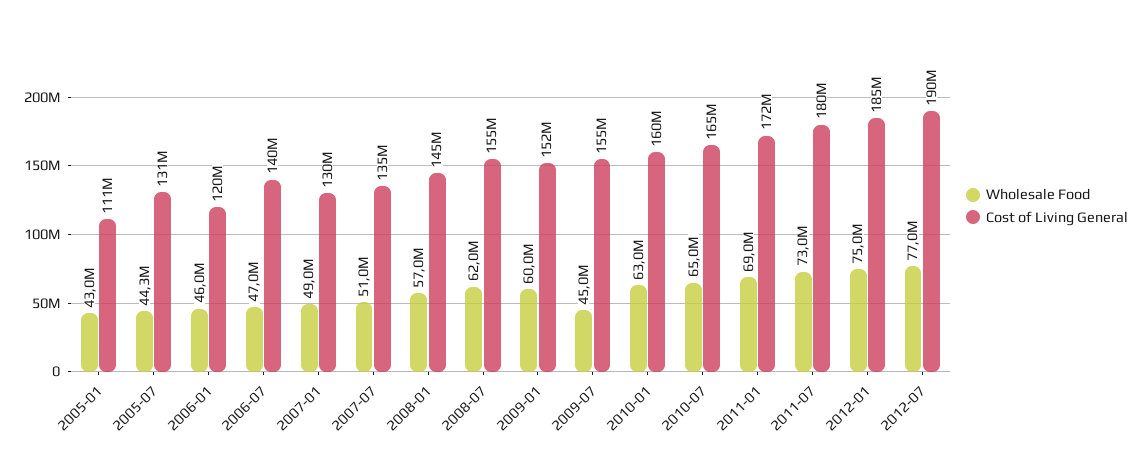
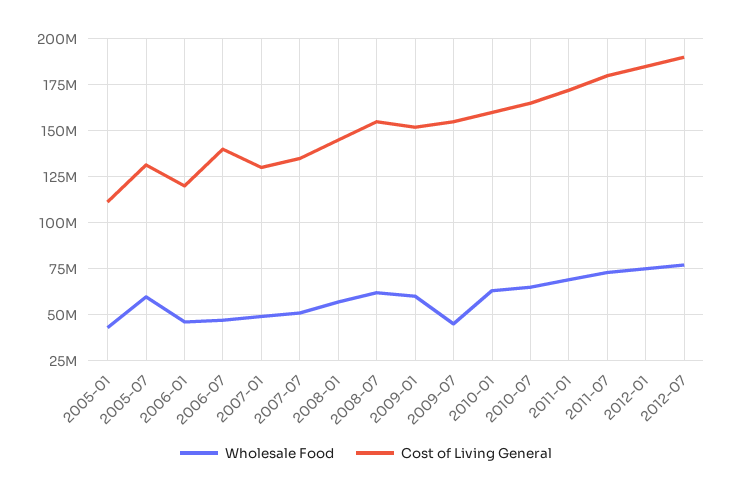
  {
    "Wholesale Food": {
      "2005-01": 43000000,
-     "2005-07": 44300000,
+     "2005-07": 60000000,
      "2006-01": 46000000,
      "2006-07": 47000000,
      "2007-01": 49000000,
      "2007-07": 51000000,
      "2008-01": 57000000,
      "2008-07": 62000000,
      "2009-01": 60000000,
      "2009-07": 45000000,
      "2010-01": 63000000,
      "2010-07": 65000000,
      "2011-01": 69000000,
      "2011-07": 73000000,
      "2012-01": 75000000,
      "2012-07": 77000000
    },
    "Cost of Living General": {
      "2005-01": 111000000,
      "2005-07": 131000000,
      "2006-01": 120000000,
      "2006-07": 140000000,
      "2007-01": 130000000,
      "2007-07": 135000000,
      "2008-01": 145000000,
      "2008-07": 155000000,
      "2009-01": 152000000,
      "2009-07": 155000000,
      "2010-01": 160000000,
      "2010-07": 165000000,
      "2011-01": 172000000,
      "2011-07": 180000000,
      "2012-01": 185000000,
      "2012-07": 190000000
    }
  }

